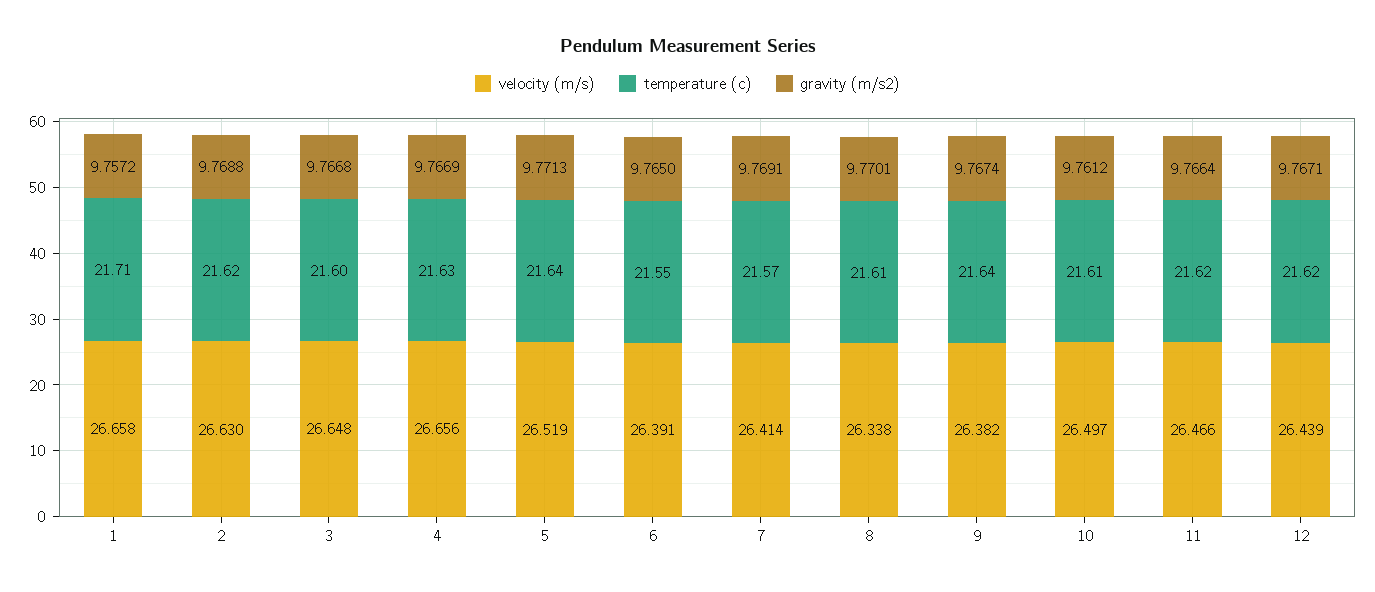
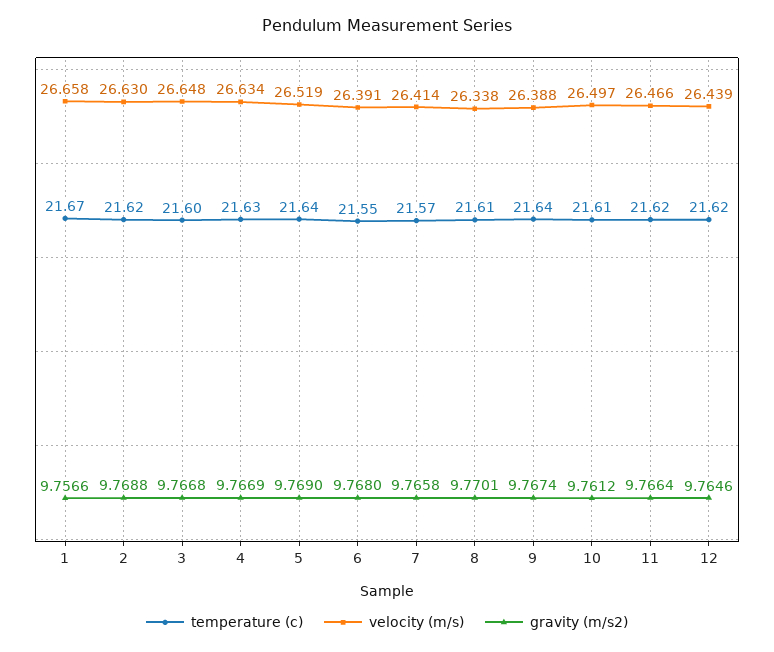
  {
    "velocity (m/s)": {
      "1": 26.658,
      "2": 26.63,
      "3": 26.648,
-     "4": 26.656,
+     "4": 26.634,
      "5": 26.519,
      "6": 26.391,
      "7": 26.414,
      "8": 26.338,
-     "9": 26.382,
+     "9": 26.388,
      "10": 26.497,
      "11": 26.466,
      "12": 26.439
    },
    "temperature (c)": {
-     "1": 21.71,
+     "1": 21.67,
      "2": 21.62,
      "3": 21.6,
      "4": 21.63,
      "5": 21.64,
      "6": 21.55,
      "7": 21.57,
      "8": 21.61,
      "9": 21.64,
      "10": 21.61,
      "11": 21.62,
      "12": 21.62
    },
    "gravity (m/s2)": {
-     "1": 9.7572,
+     "1": 9.7566,
      "2": 9.7688,
      "3": 9.7668,
      "4": 9.7669,
-     "5": 9.7713,
+     "5": 9.769,
-     "6": 9.765,
+     "6": 9.768,
-     "7": 9.7691,
+     "7": 9.7658,
      "8": 9.7701,
      "9": 9.7674,
      "10": 9.7612,
      "11": 9.7664,
-     "12": 9.7671
+     "12": 9.7646
    }
  }

